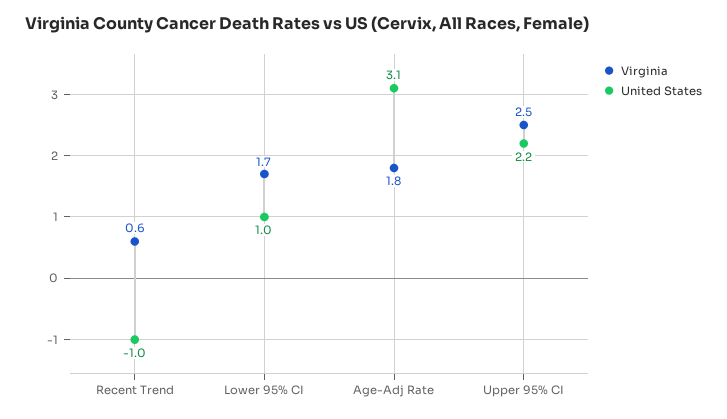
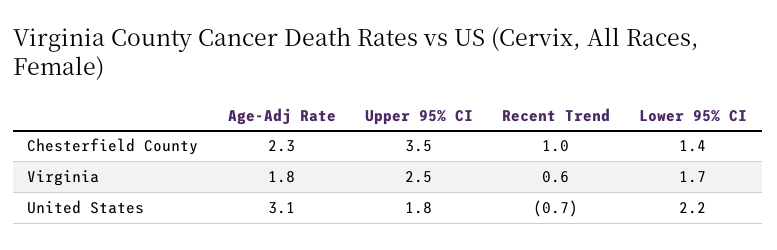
  {
    "Virginia": {
      "Recent Trend": 0.6,
      "Lower 95% CI": 1.7,
      "Age-Adj Rate": 1.8,
      "Upper 95% CI": 2.5
    },
    "United States": {
-     "Recent Trend": -1,
+     "Recent Trend": -0.7,
-     "Lower 95% CI": 1,
+     "Lower 95% CI": 2.2,
      "Age-Adj Rate": 3.1,
-     "Upper 95% CI": 2.2
+     "Upper 95% CI": 1.8
-   }
+   },
+   "Chesterfield County": {
+     "Age-Adj Rate": 2.3,
+     "Upper 95% CI": 3.5,
+     "Recent Trend": 1,
+     "Lower 95% CI": 1.4
+   }
  }

